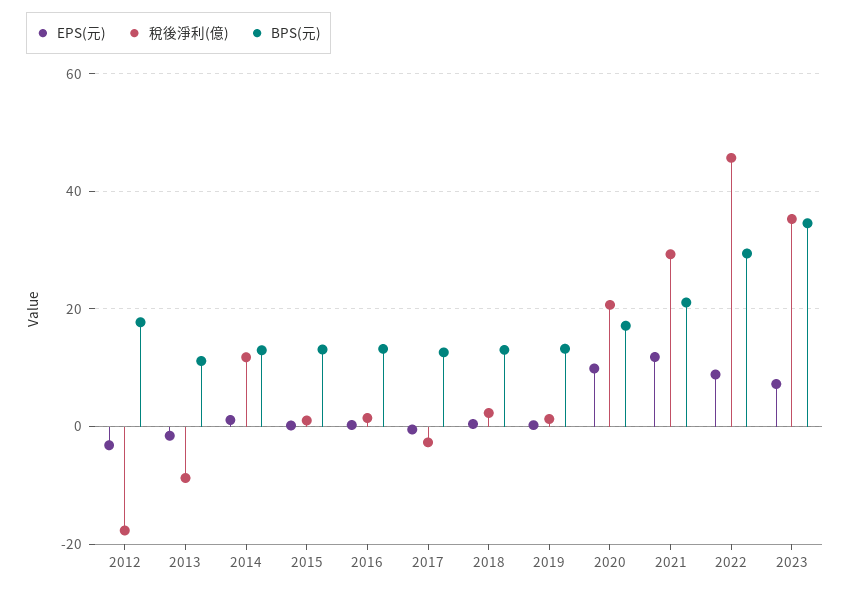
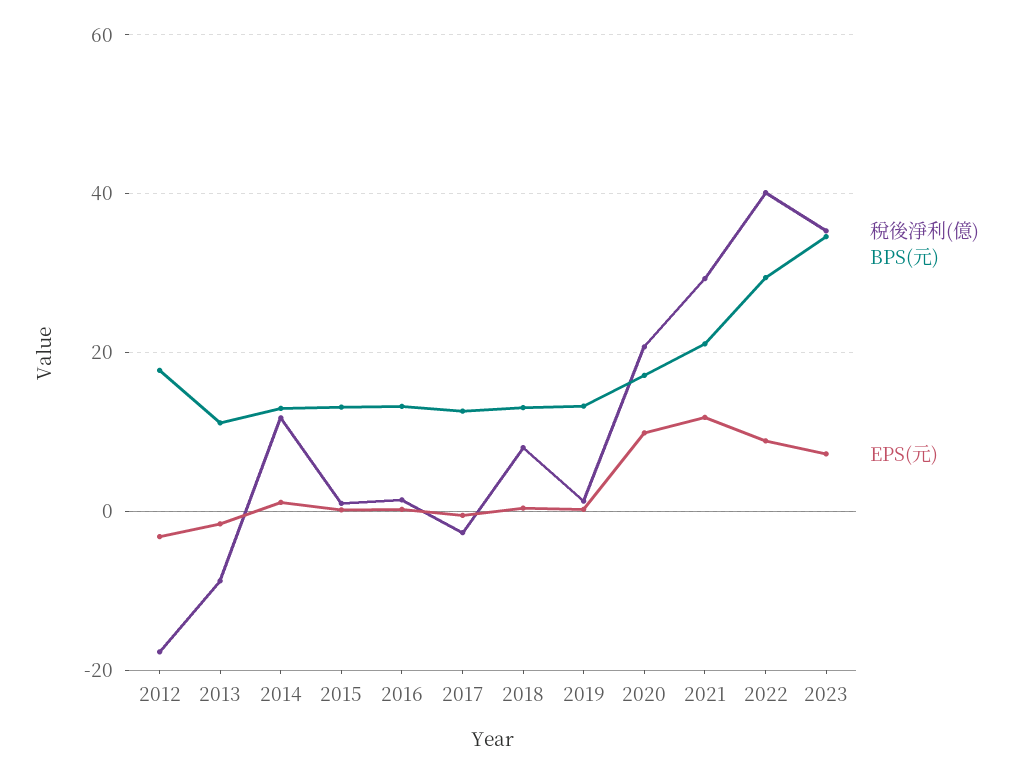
  {
    "EPS(元)": {
      "2012": -4,
      "2013": -2,
      "2014": 2,
      "2015": 0,
      "2016": 0,
      "2017": 0,
      "2018": 0,
      "2019": 0,
      "2020": 10,
      "2021": 12,
      "2022": 8,
      "2023": 8
    },
    "稅後淨利(億)": {
      "2012": -18,
      "2013": -8,
      "2014": 12,
      "2015": 2,
      "2016": 2,
      "2017": -2,
-     "2018": 2,
+     "2018": 8,
      "2019": 2,
      "2020": 20,
      "2021": 30,
-     "2022": 46,
+     "2022": 40,
      "2023": 36
    },
    "BPS(元)": {
      "2012": 18,
      "2013": 12,
      "2014": 12,
      "2015": 14,
      "2016": 14,
      "2017": 12,
      "2018": 14,
      "2019": 14,
      "2020": 18,
      "2021": 22,
      "2022": 30,
      "2023": 34
    }
  }

